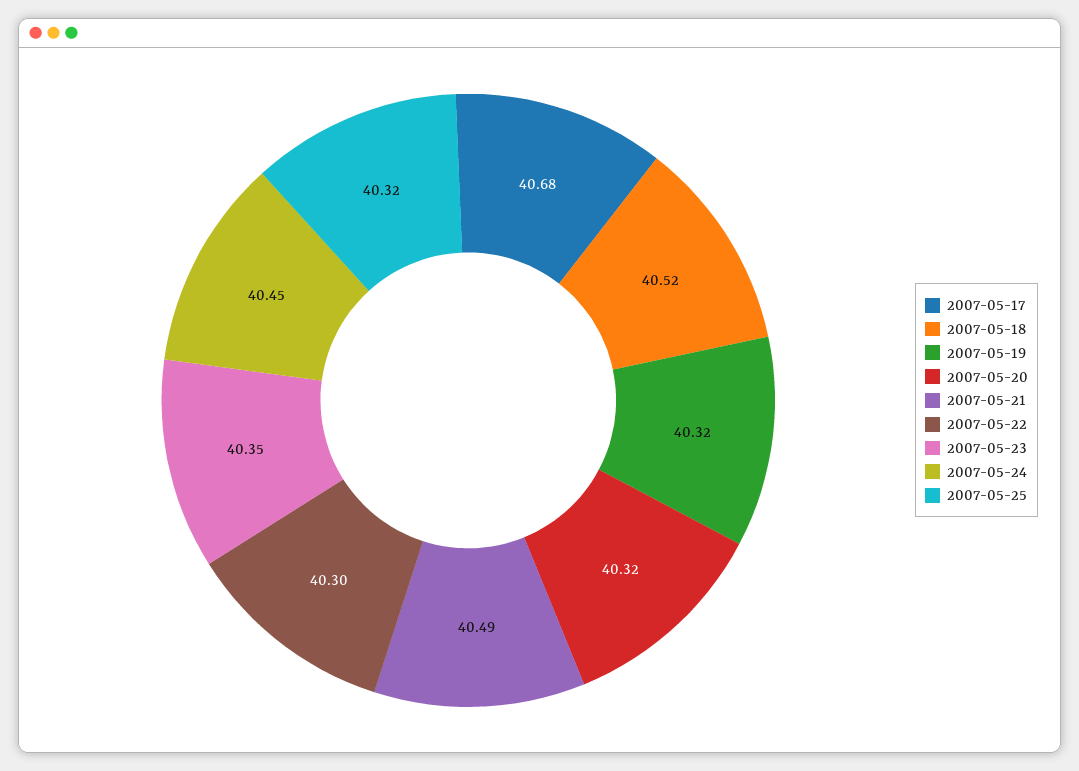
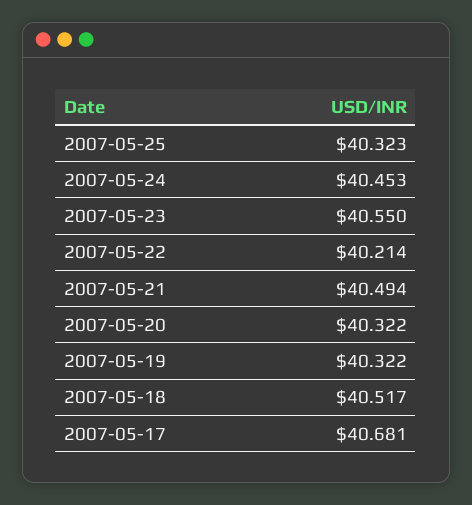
  {
    "2007-05-17": 40.681,
    "2007-05-18": 40.517,
    "2007-05-19": 40.322,
    "2007-05-20": 40.322,
    "2007-05-21": 40.494,
-   "2007-05-22": 40.3,
+   "2007-05-22": 40.214,
-   "2007-05-23": 40.35,
+   "2007-05-23": 40.55,
    "2007-05-24": 40.453,
    "2007-05-25": 40.323
  }

